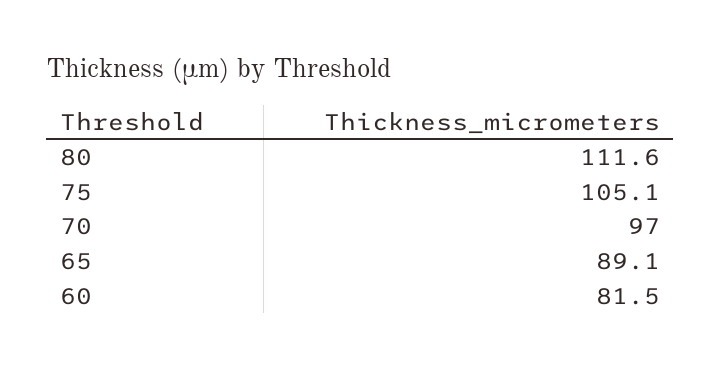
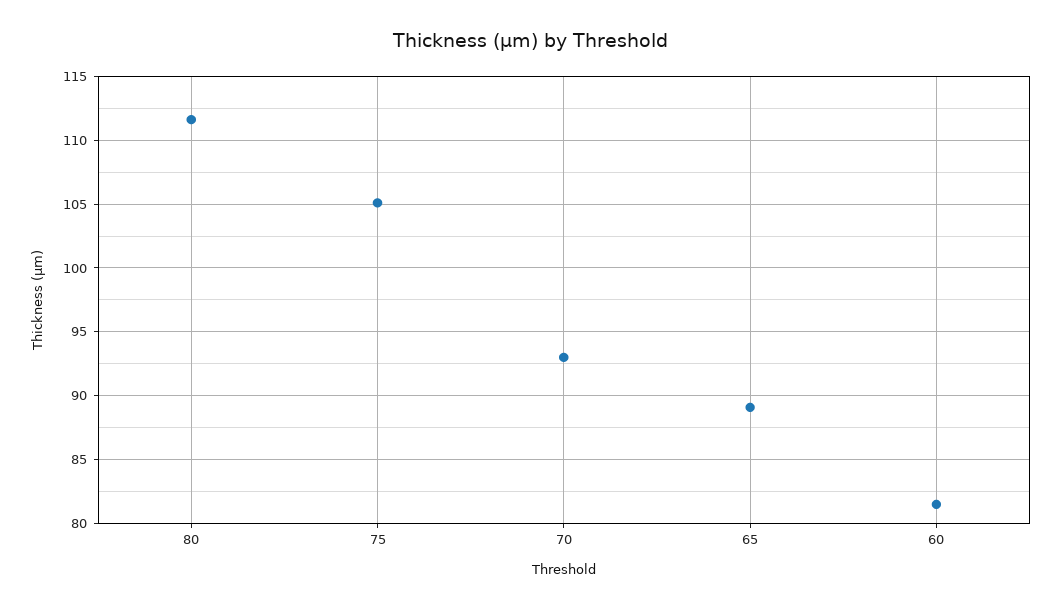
  {
    "80": 111.6,
    "75": 105.1,
-   "70": 97,
+   "70": 93,
    "65": 89.1,
    "60": 81.5
  }

